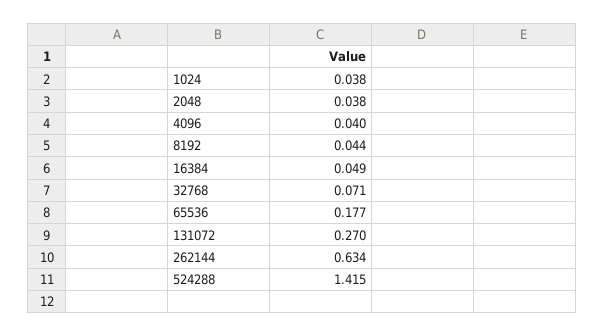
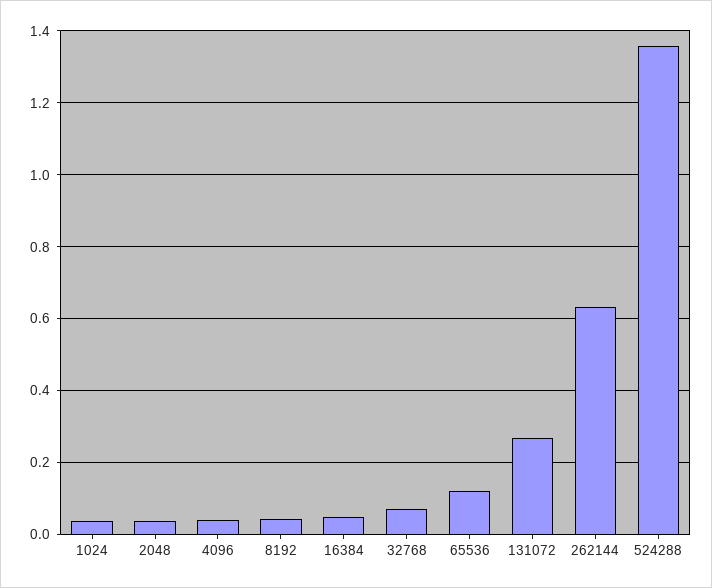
  {
    "1024": 0.038,
    "2048": 0.038,
    "4096": 0.04,
    "8192": 0.044,
    "16384": 0.049,
    "32768": 0.071,
-   "65536": 0.177,
+   "65536": 0.12,
    "131072": 0.27,
    "262144": 0.634,
-   "524288": 1.415
+   "524288": 1.36
  }

